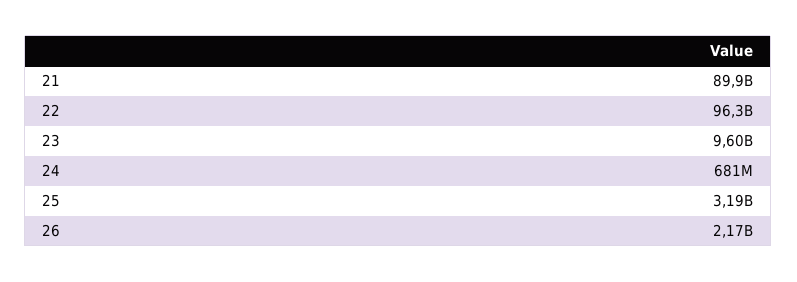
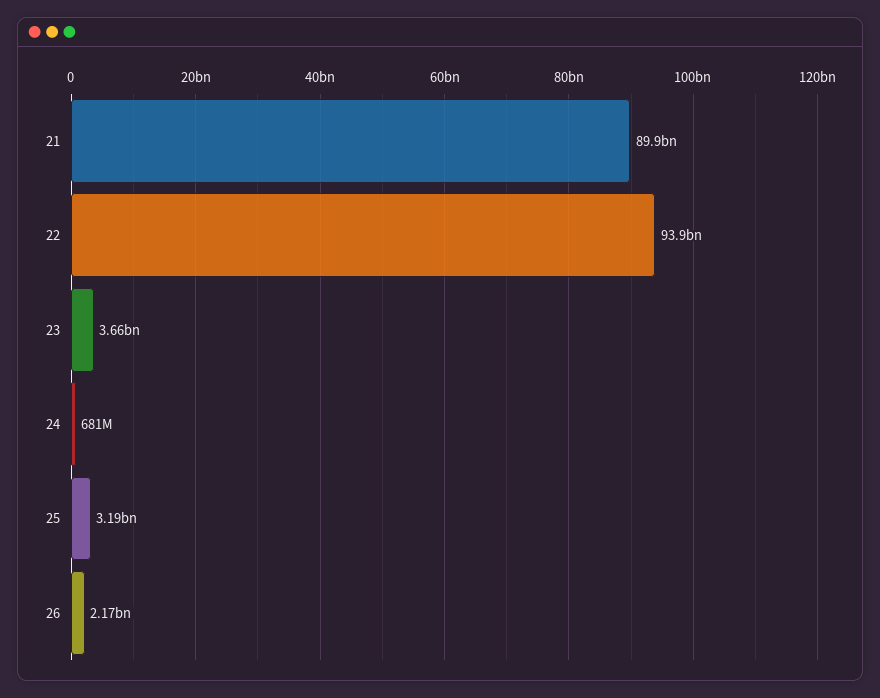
  {
    "21": 89900000000,
-   "22": 96300000000,
+   "22": 93900000000,
-   "23": 9600000000,
+   "23": 3660000000,
    "24": 681000000,
    "25": 3190000000,
    "26": 2170000000
  }

